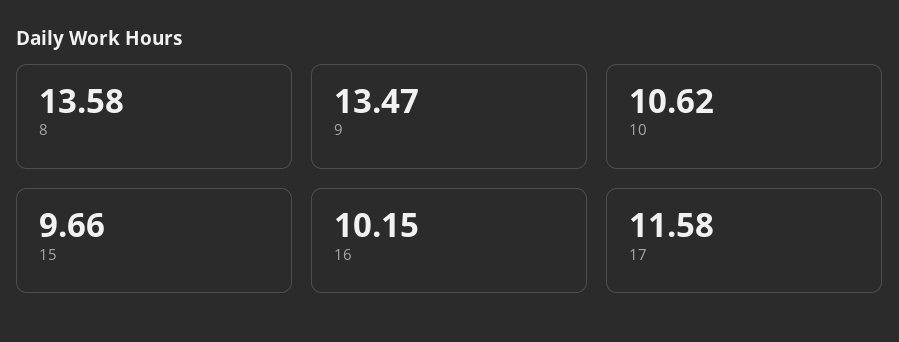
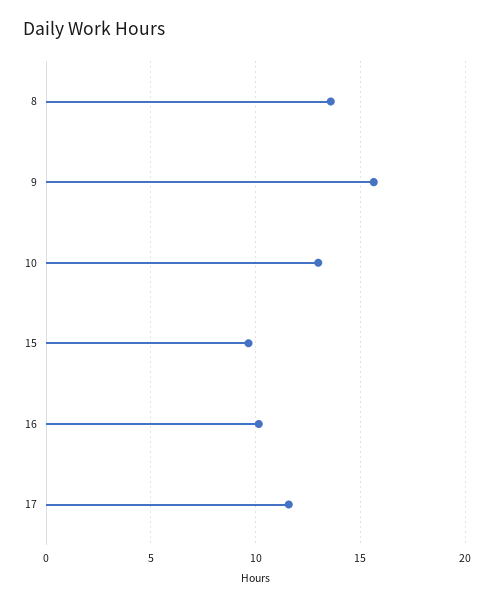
  {
    "8": 13.58,
-   "9": 13.47,
+   "9": 15.5,
-   "10": 10.62,
+   "10": 13,
    "15": 9.66,
    "16": 10.15,
    "17": 11.58
  }

